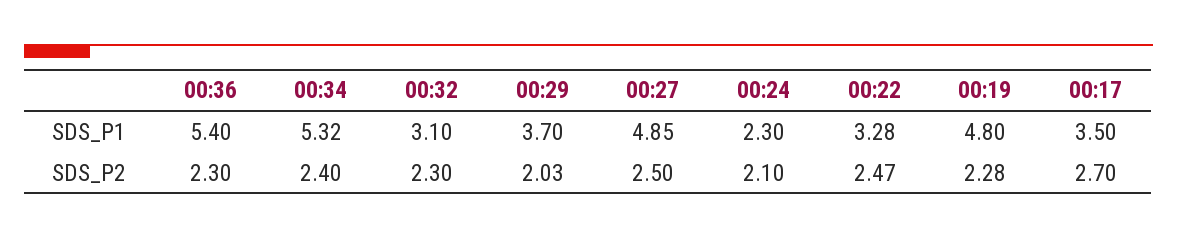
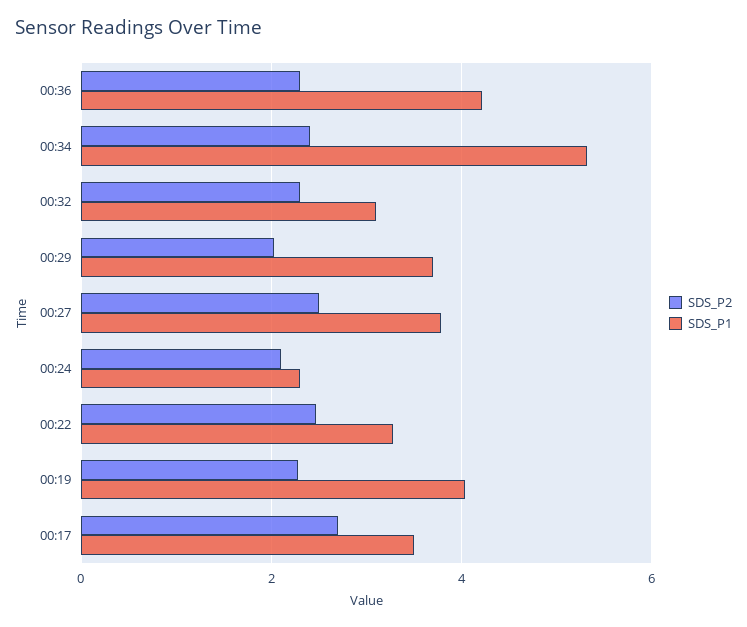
  {
    "SDS_P1": {
-     "00:36": 5.4,
+     "00:36": 4.2,
      "00:34": 5.32,
      "00:32": 3.1,
      "00:29": 3.7,
-     "00:27": 4.85,
+     "00:27": 3.8,
      "00:24": 2.3,
      "00:22": 3.28,
-     "00:19": 4.8,
+     "00:19": 4,
      "00:17": 3.5
    },
    "SDS_P2": {
      "00:36": 2.3,
      "00:34": 2.4,
      "00:32": 2.3,
      "00:29": 2.03,
      "00:27": 2.5,
      "00:24": 2.1,
      "00:22": 2.47,
      "00:19": 2.28,
      "00:17": 2.7
    }
  }

